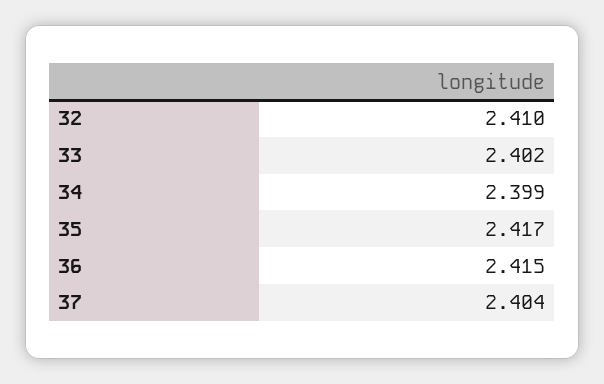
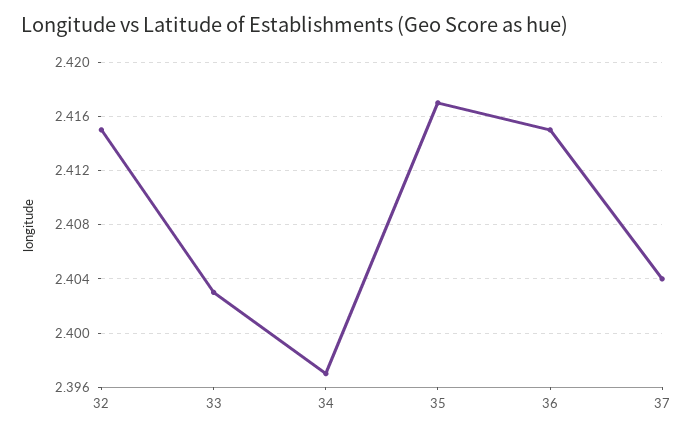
  {
-   "32": 2.41,
+   "32": 2.415,
-   "33": 2.402,
+   "33": 2.403,
-   "34": 2.399,
+   "34": 2.397,
    "35": 2.417,
    "36": 2.415,
    "37": 2.404
  }

